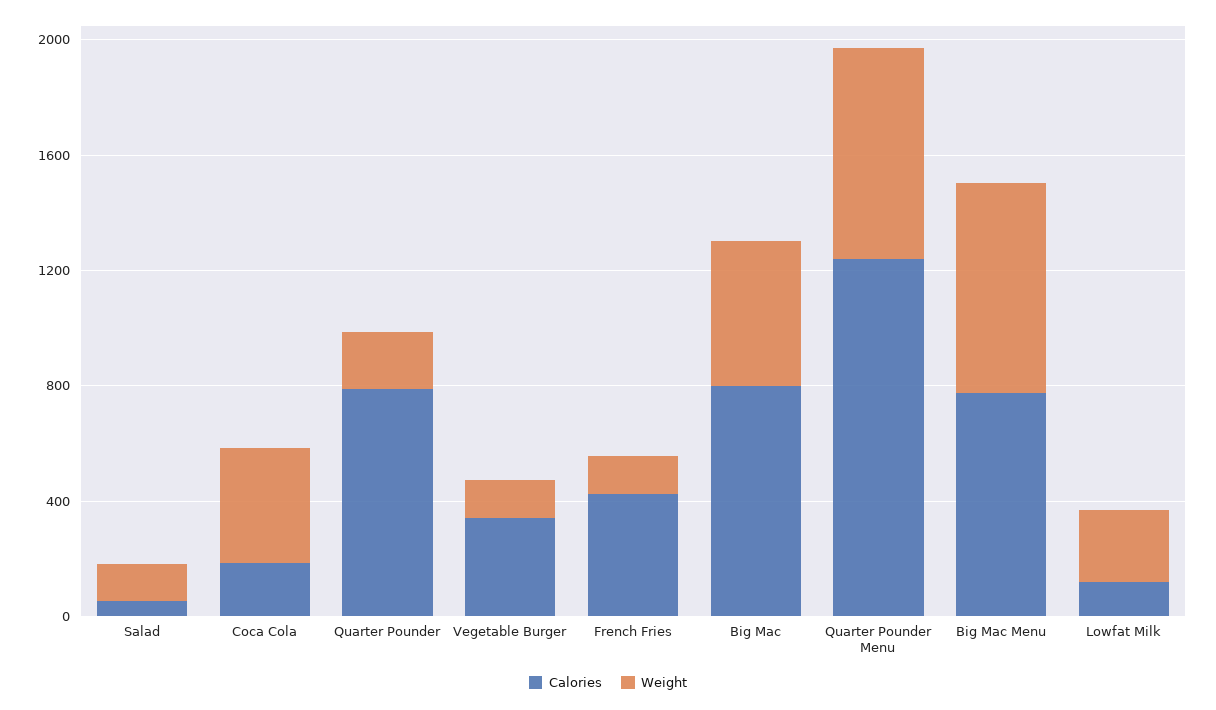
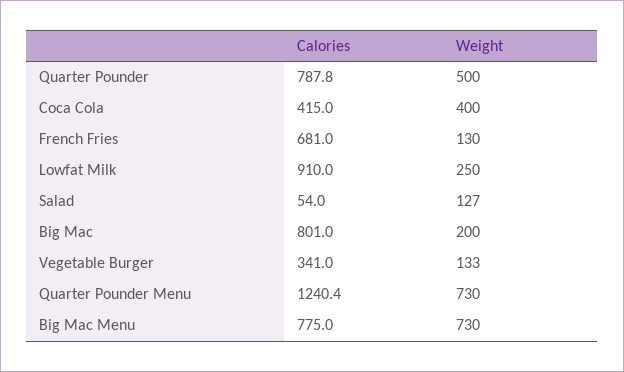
  {
    "Calories": {
      "Salad": 54,
-     "Coca Cola": 200,
+     "Coca Cola": 415,
      "Quarter Pounder": 787.8,
      "Vegetable Burger": 341,
-     "French Fries": 400,
+     "French Fries": 681,
      "Big Mac": 801,
      "Quarter Pounder Menu": 1240.4,
      "Big Mac Menu": 775,
-     "Lowfat Milk": 100
+     "Lowfat Milk": 910
    },
    "Weight": {
      "Salad": 127,
      "Coca Cola": 400,
-     "Quarter Pounder": 200,
+     "Quarter Pounder": 500,
      "Vegetable Burger": 133,
      "French Fries": 130,
-     "Big Mac": 500,
+     "Big Mac": 200,
      "Quarter Pounder Menu": 730,
      "Big Mac Menu": 730,
      "Lowfat Milk": 250
    }
  }

